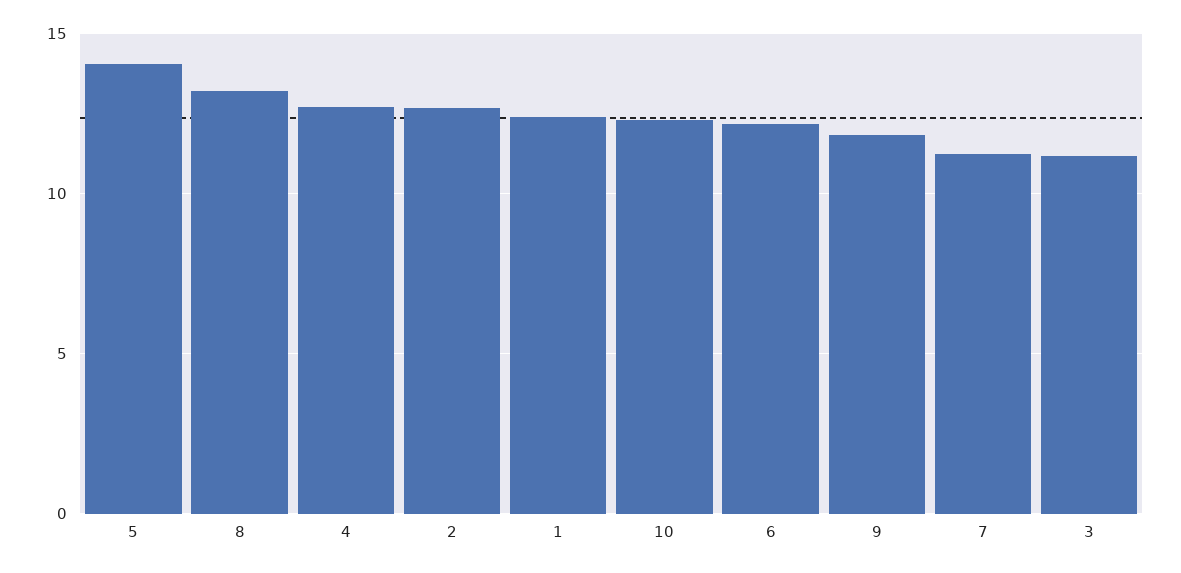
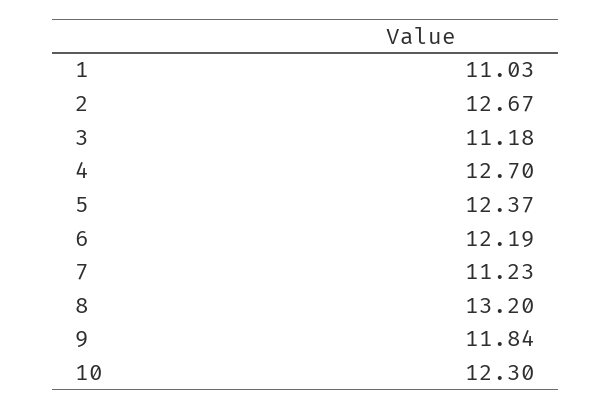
  {
-   "5": 14,
+   "5": 12.37,
    "8": 13.2,
    "4": 12.7,
    "2": 12.67,
-   "1": 12.5,
+   "1": 11.03,
    "10": 12.3,
    "6": 12.19,
    "9": 11.84,
    "7": 11.23,
    "3": 11.18
  }

